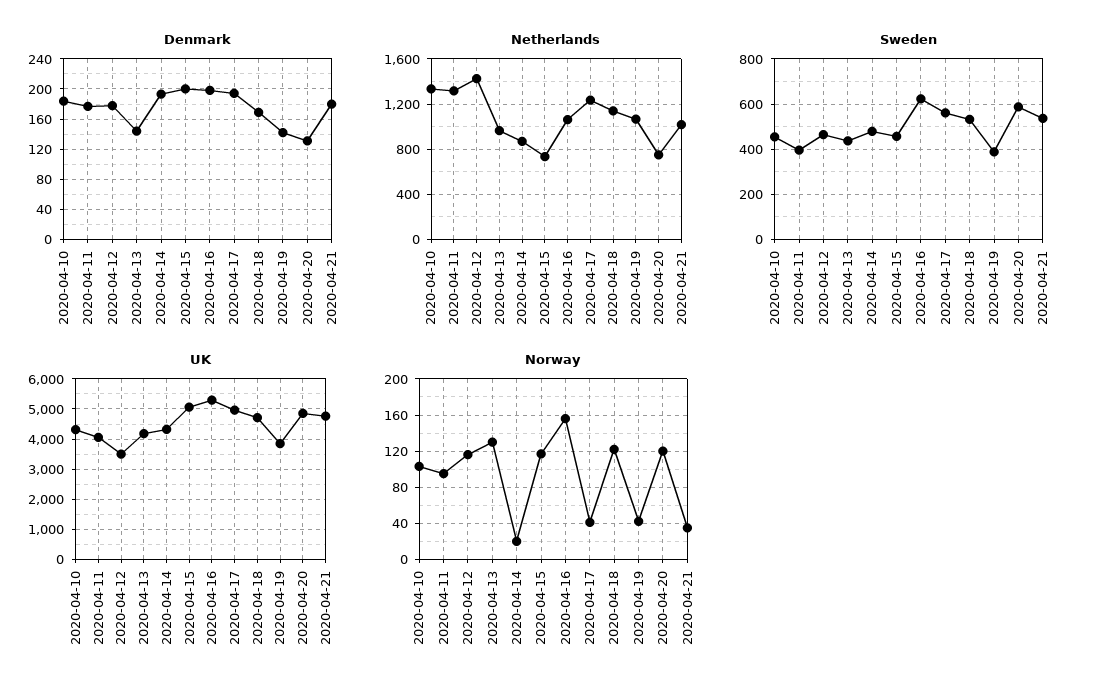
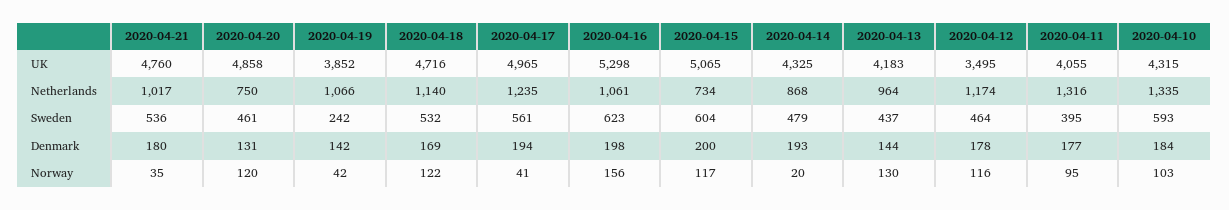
  {
    "Denmark": {
      "2020-04-10": 184,
      "2020-04-11": 177,
      "2020-04-12": 178,
      "2020-04-13": 144,
      "2020-04-14": 193,
      "2020-04-15": 200,
      "2020-04-16": 198,
      "2020-04-17": 194,
      "2020-04-18": 169,
      "2020-04-19": 142,
      "2020-04-20": 131,
      "2020-04-21": 180
    },
    "Netherlands": {
      "2020-04-10": 1335,
      "2020-04-11": 1316,
-     "2020-04-12": 1400,
+     "2020-04-12": 1174,
      "2020-04-13": 964,
      "2020-04-14": 868,
      "2020-04-15": 734,
      "2020-04-16": 1061,
      "2020-04-17": 1235,
      "2020-04-18": 1140,
      "2020-04-19": 1066,
      "2020-04-20": 750,
      "2020-04-21": 1017
    },
    "Sweden": {
-     "2020-04-10": 450,
+     "2020-04-10": 593,
      "2020-04-11": 395,
      "2020-04-12": 464,
      "2020-04-13": 437,
      "2020-04-14": 479,
-     "2020-04-15": 450,
+     "2020-04-15": 604,
      "2020-04-16": 623,
      "2020-04-17": 561,
      "2020-04-18": 532,
-     "2020-04-19": 400,
+     "2020-04-19": 242,
-     "2020-04-20": 600,
+     "2020-04-20": 461,
      "2020-04-21": 536
    },
    "UK": {
      "2020-04-10": 4315,
      "2020-04-11": 4055,
      "2020-04-12": 3495,
      "2020-04-13": 4183,
      "2020-04-14": 4325,
      "2020-04-15": 5065,
      "2020-04-16": 5298,
      "2020-04-17": 4965,
      "2020-04-18": 4716,
      "2020-04-19": 3852,
      "2020-04-20": 4858,
      "2020-04-21": 4760
    },
    "Norway": {
      "2020-04-10": 103,
      "2020-04-11": 95,
      "2020-04-12": 116,
      "2020-04-13": 130,
      "2020-04-14": 20,
      "2020-04-15": 117,
      "2020-04-16": 156,
      "2020-04-17": 41,
      "2020-04-18": 122,
      "2020-04-19": 42,
      "2020-04-20": 120,
      "2020-04-21": 35
    }
  }

